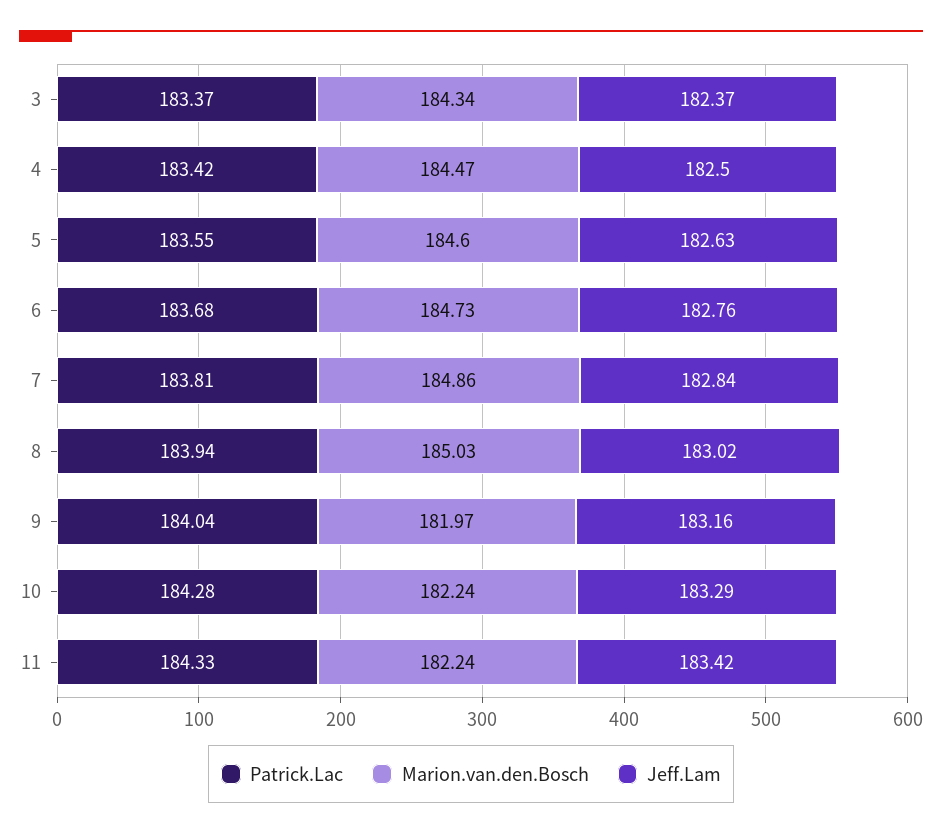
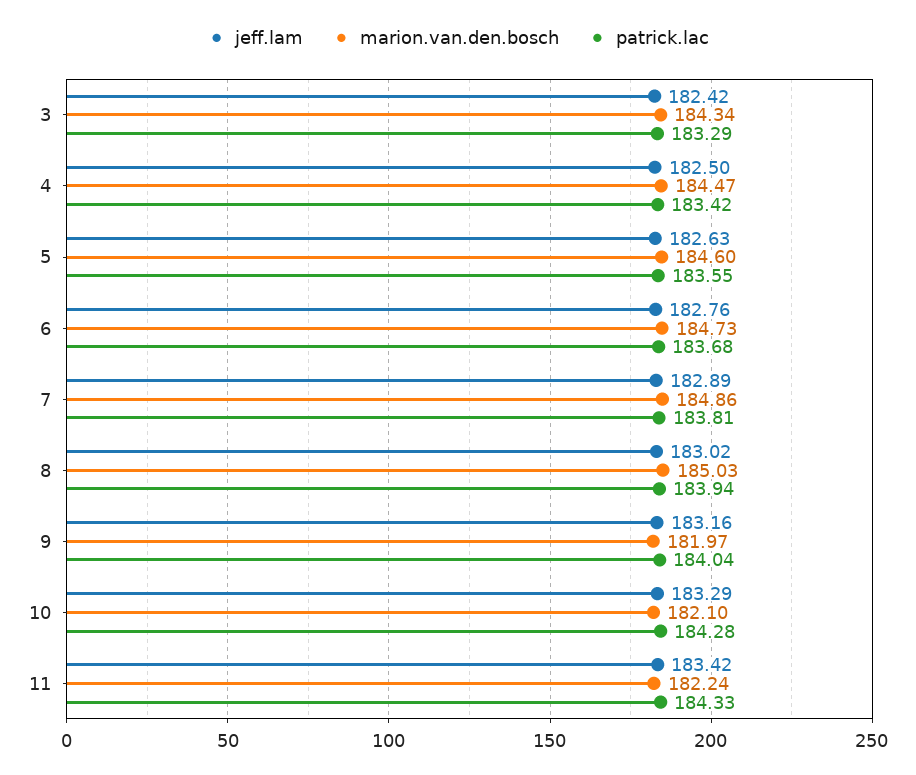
  {
    "Patrick.Lac": {
-     "3": 183.37,
+     "3": 183.29,
      "4": 183.42,
      "5": 183.55,
      "6": 183.68,
      "7": 183.81,
      "8": 183.94,
      "9": 184.04,
      "10": 184.28,
      "11": 184.33
    },
    "Marion.van.den.Bosch": {
      "3": 184.34,
      "4": 184.47,
      "5": 184.6,
      "6": 184.73,
      "7": 184.86,
      "8": 185.03,
      "9": 181.97,
-     "10": 182.24,
+     "10": 182.1,
      "11": 182.24
    },
    "Jeff.Lam": {
-     "3": 182.37,
+     "3": 182.42,
      "4": 182.5,
      "5": 182.63,
      "6": 182.76,
-     "7": 182.84,
+     "7": 182.89,
      "8": 183.02,
      "9": 183.16,
      "10": 183.29,
      "11": 183.42
    }
  }

